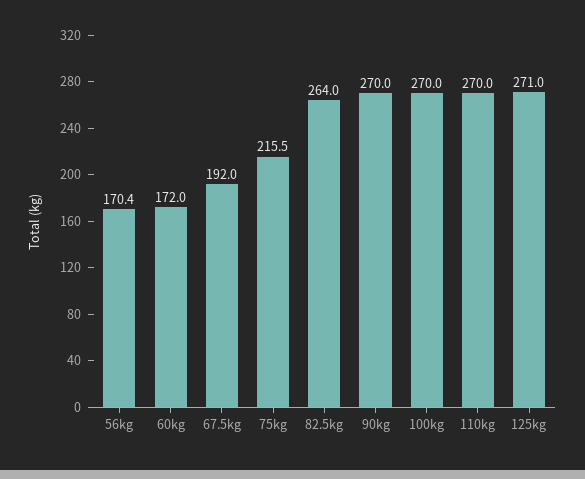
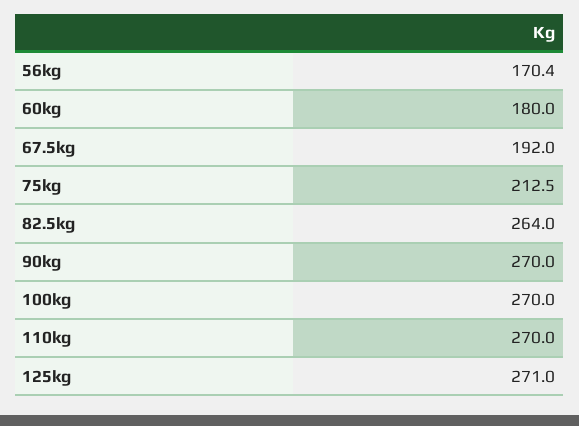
  {
    "56kg": 170.4,
-   "60kg": 172,
+   "60kg": 180,
    "67.5kg": 192,
-   "75kg": 215.5,
+   "75kg": 212.5,
    "82.5kg": 264,
    "90kg": 270,
    "100kg": 270,
    "110kg": 270,
    "125kg": 271
  }

